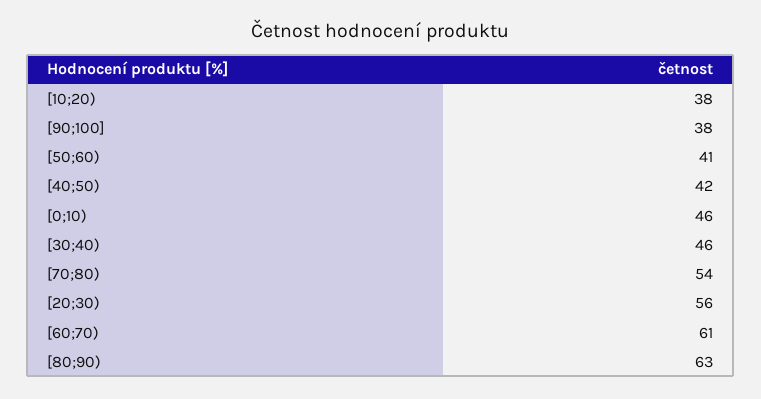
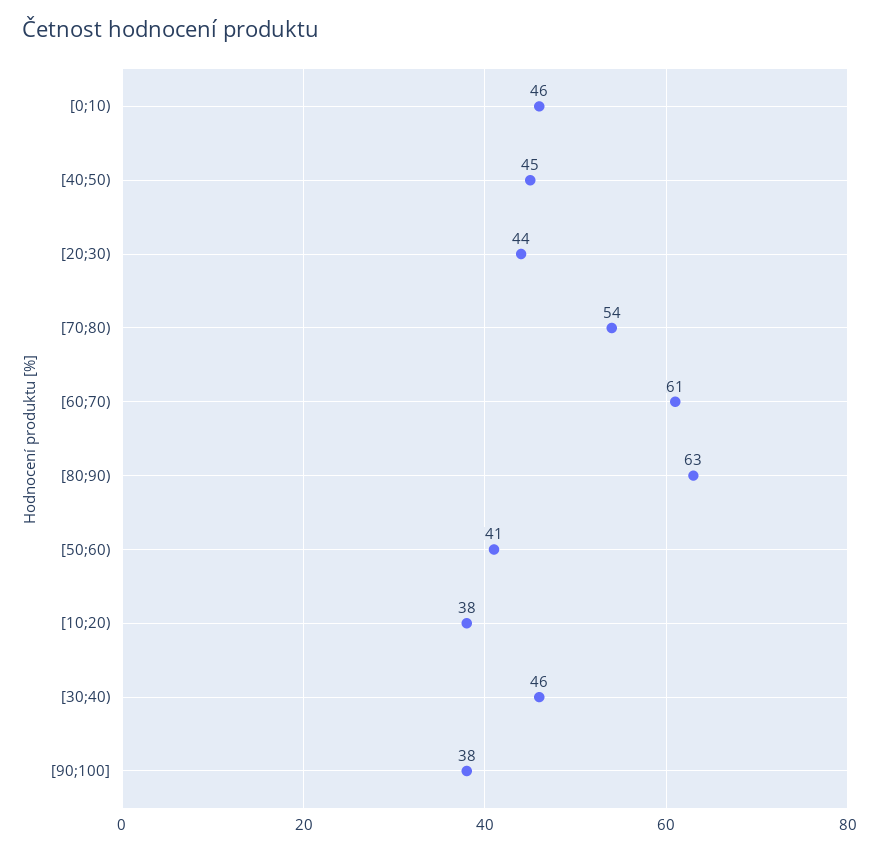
  {
    "[10;20)": 38,
    "[90;100]": 38,
    "[50;60)": 41,
-   "[40;50)": 42,
+   "[40;50)": 45,
    "[0;10)": 46,
    "[30;40)": 46,
    "[70;80)": 54,
-   "[20;30)": 56,
+   "[20;30)": 44,
    "[60;70)": 61,
    "[80;90)": 63
  }

